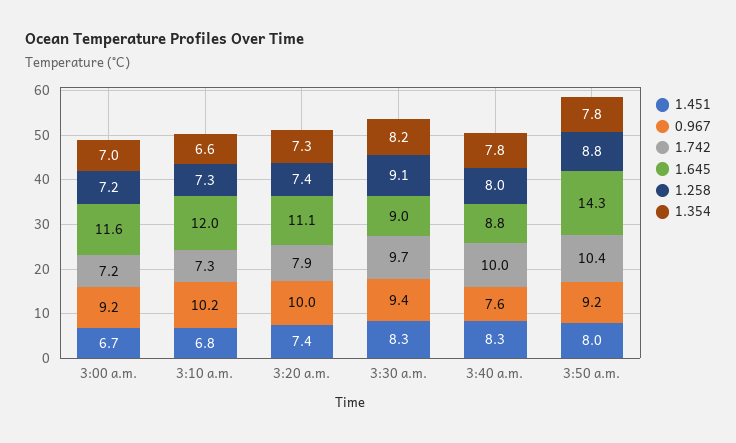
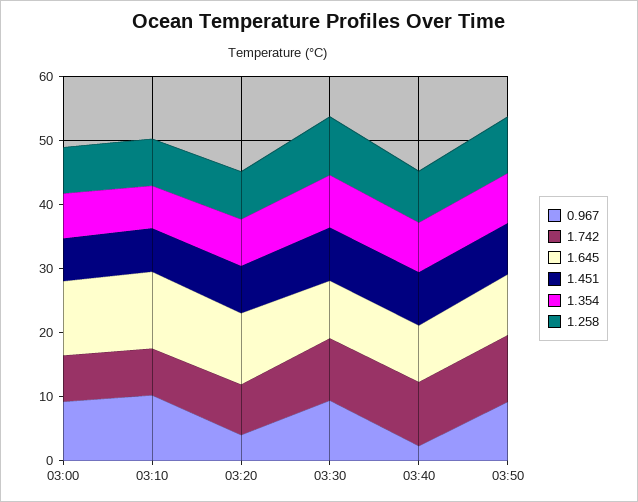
  {
    "1.451": {
      "3:00 a.m.": 6.7,
      "3:10 a.m.": 6.8,
      "3:20 a.m.": 7.4,
      "3:30 a.m.": 8.3,
      "3:40 a.m.": 8.3,
      "3:50 a.m.": 8
    },
    "0.967": {
      "3:00 a.m.": 9.2,
      "3:10 a.m.": 10.2,
-     "3:20 a.m.": 10,
+     "3:20 a.m.": 4,
      "3:30 a.m.": 9.4,
-     "3:40 a.m.": 7.6,
+     "3:40 a.m.": 2,
      "3:50 a.m.": 9.2
    },
    "1.742": {
      "3:00 a.m.": 7.2,
      "3:10 a.m.": 7.3,
      "3:20 a.m.": 7.9,
      "3:30 a.m.": 9.7,
      "3:40 a.m.": 10,
      "3:50 a.m.": 10.4
    },
    "1.645": {
      "3:00 a.m.": 11.6,
      "3:10 a.m.": 12,
      "3:20 a.m.": 11.1,
      "3:30 a.m.": 9,
      "3:40 a.m.": 8.8,
-     "3:50 a.m.": 14.3
+     "3:50 a.m.": 10
    },
    "1.258": {
      "3:00 a.m.": 7.2,
      "3:10 a.m.": 7.3,
      "3:20 a.m.": 7.4,
      "3:30 a.m.": 9.1,
      "3:40 a.m.": 8,
      "3:50 a.m.": 8.8
    },
    "1.354": {
      "3:00 a.m.": 7,
      "3:10 a.m.": 6.6,
      "3:20 a.m.": 7.3,
      "3:30 a.m.": 8.2,
      "3:40 a.m.": 7.8,
      "3:50 a.m.": 7.8
    }
  }

